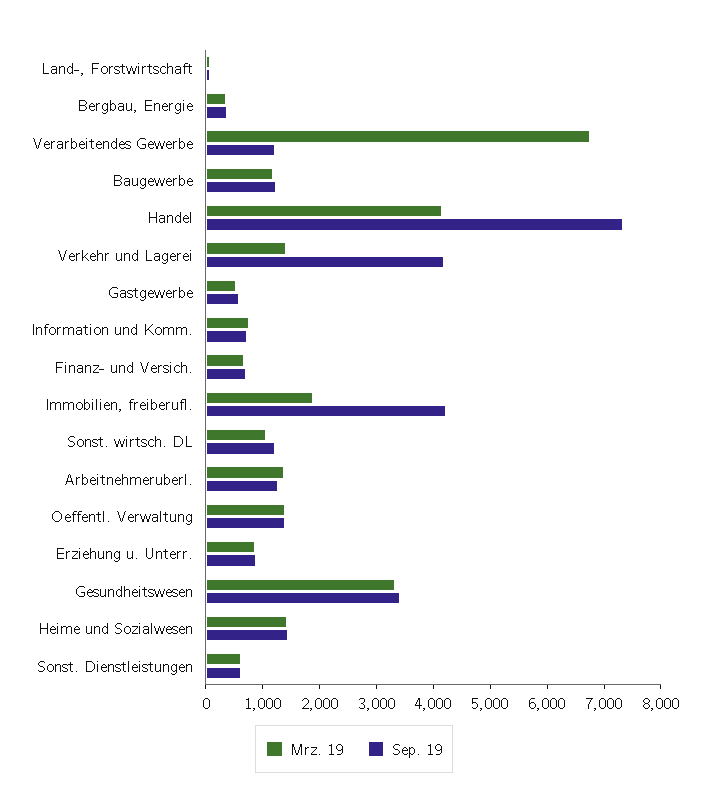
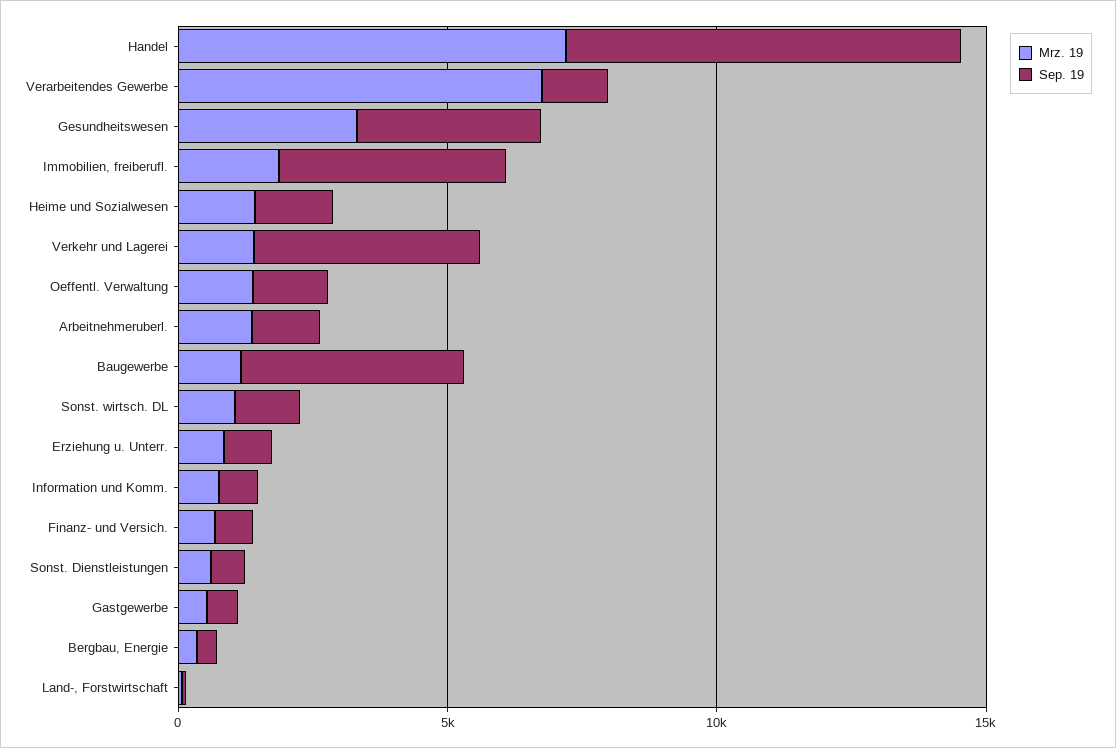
  {
    "Mrz. 19": {
      "Land-, Forstwirtschaft": 0,
      "Bergbau, Energie": 400,
      "Verarbeitendes Gewerbe": 6800,
      "Baugewerbe": 1200,
-     "Handel": 4200,
+     "Handel": 7000,
      "Verkehr und Lagerei": 1400,
      "Gastgewerbe": 600,
      "Information und Komm.": 800,
      "Finanz- und Versich.": 600,
      "Immobilien, freiberufl.": 1800,
      "Sonst. wirtsch. DL": 1000,
      "Arbeitnehmeruberl.": 1400,
      "Oeffentl. Verwaltung": 1400,
      "Erziehung u. Unterr.": 800,
      "Gesundheitswesen": 3400,
      "Heime und Sozialwesen": 1400,
      "Sonst. Dienstleistungen": 600
    },
    "Sep. 19": {
      "Land-, Forstwirtschaft": 0,
      "Bergbau, Energie": 400,
      "Verarbeitendes Gewerbe": 1200,
-     "Baugewerbe": 1200,
+     "Baugewerbe": 4000,
      "Handel": 7400,
      "Verkehr und Lagerei": 4200,
      "Gastgewerbe": 600,
      "Information und Komm.": 800,
      "Finanz- und Versich.": 800,
      "Immobilien, freiberufl.": 4200,
      "Sonst. wirtsch. DL": 1200,
      "Arbeitnehmeruberl.": 1200,
      "Oeffentl. Verwaltung": 1400,
      "Erziehung u. Unterr.": 800,
      "Gesundheitswesen": 3400,
      "Heime und Sozialwesen": 1400,
      "Sonst. Dienstleistungen": 600
    }
  }

